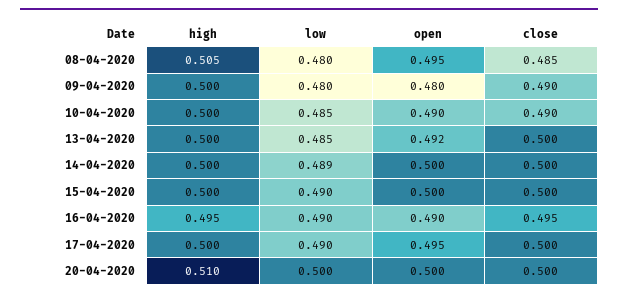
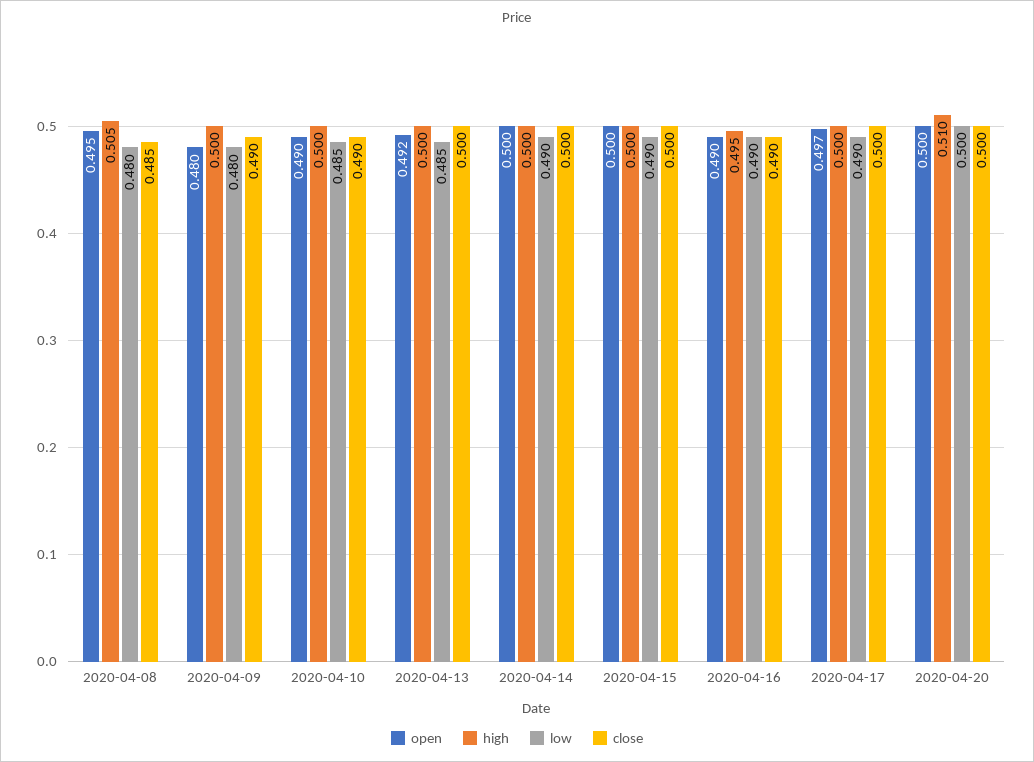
  {
    "high": {
      "08-04-2020": 0.505,
      "09-04-2020": 0.5,
      "10-04-2020": 0.5,
      "13-04-2020": 0.5,
      "14-04-2020": 0.5,
      "15-04-2020": 0.5,
      "16-04-2020": 0.495,
      "17-04-2020": 0.5,
      "20-04-2020": 0.51
    },
    "low": {
      "08-04-2020": 0.48,
      "09-04-2020": 0.48,
      "10-04-2020": 0.485,
      "13-04-2020": 0.485,
-     "14-04-2020": 0.489,
+     "14-04-2020": 0.49,
      "15-04-2020": 0.49,
      "16-04-2020": 0.49,
      "17-04-2020": 0.49,
      "20-04-2020": 0.5
    },
    "open": {
      "08-04-2020": 0.495,
      "09-04-2020": 0.48,
      "10-04-2020": 0.49,
      "13-04-2020": 0.492,
      "14-04-2020": 0.5,
      "15-04-2020": 0.5,
      "16-04-2020": 0.49,
-     "17-04-2020": 0.495,
+     "17-04-2020": 0.497,
      "20-04-2020": 0.5
    },
    "close": {
      "08-04-2020": 0.485,
      "09-04-2020": 0.49,
      "10-04-2020": 0.49,
      "13-04-2020": 0.5,
      "14-04-2020": 0.5,
      "15-04-2020": 0.5,
-     "16-04-2020": 0.495,
+     "16-04-2020": 0.49,
      "17-04-2020": 0.5,
      "20-04-2020": 0.5
    }
  }

